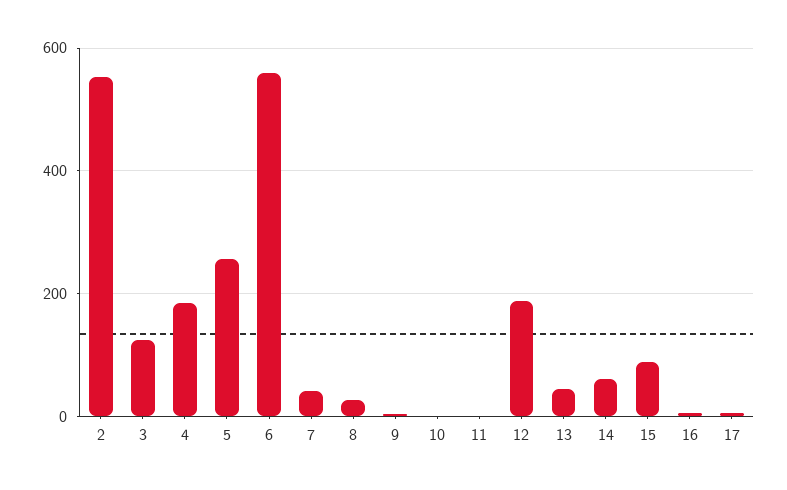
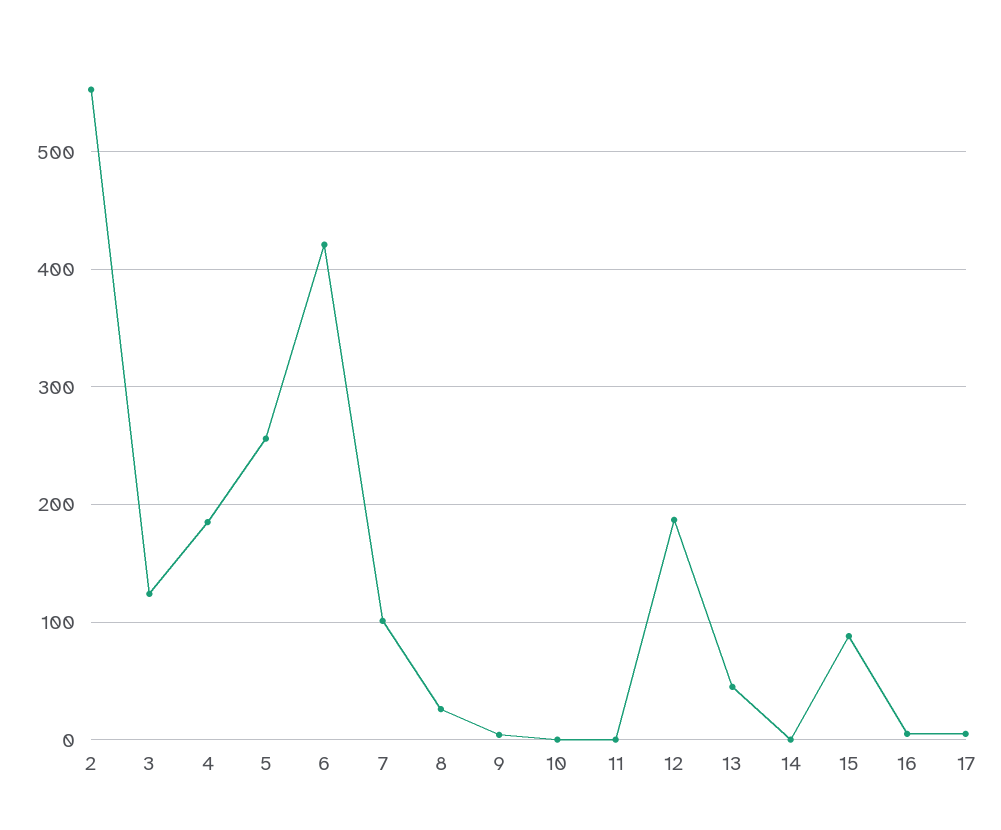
  {
    "2": 550,
    "3": 120,
    "4": 190,
    "5": 260,
-   "6": 560,
+   "6": 420,
-   "7": 40,
+   "7": 100,
    "8": 30,
    "9": 0,
    "10": 0,
    "11": 0,
    "12": 190,
    "13": 50,
-   "14": 60,
+   "14": 0,
    "15": 90,
    "16": 10,
    "17": 10
  }

